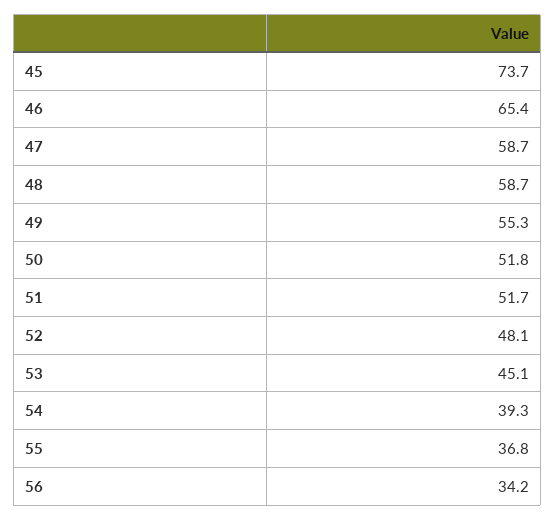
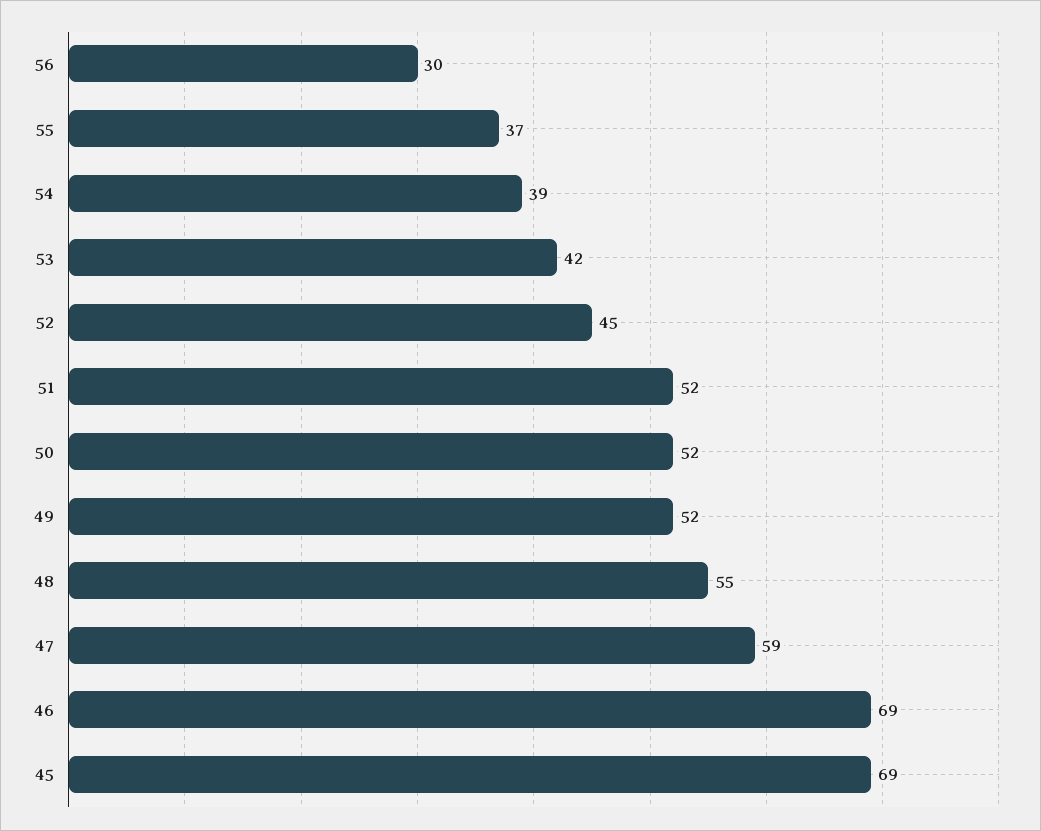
  {
-   "45": 73.7,
+   "45": 69,
-   "46": 65.4,
+   "46": 69,
    "47": 58.7,
-   "48": 58.7,
+   "48": 55,
-   "49": 55.3,
+   "49": 52,
    "50": 51.8,
    "51": 51.7,
-   "52": 48.1,
+   "52": 45,
-   "53": 45.1,
+   "53": 42,
    "54": 39.3,
    "55": 36.8,
-   "56": 34.2
+   "56": 30
  }

